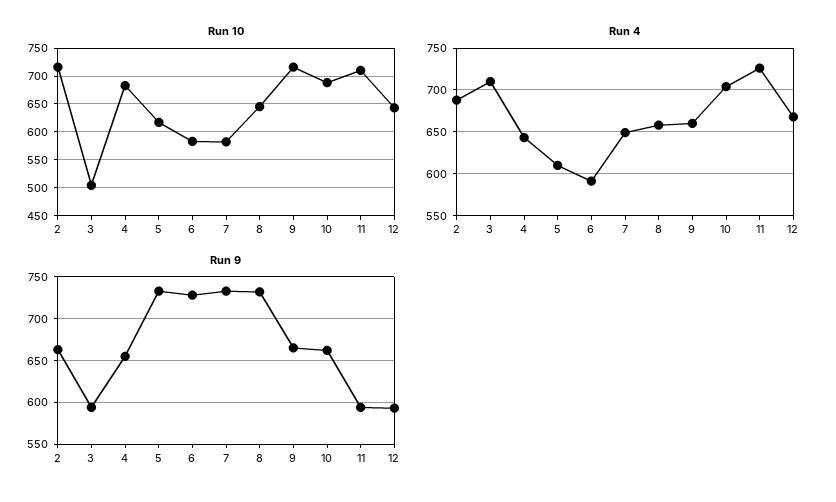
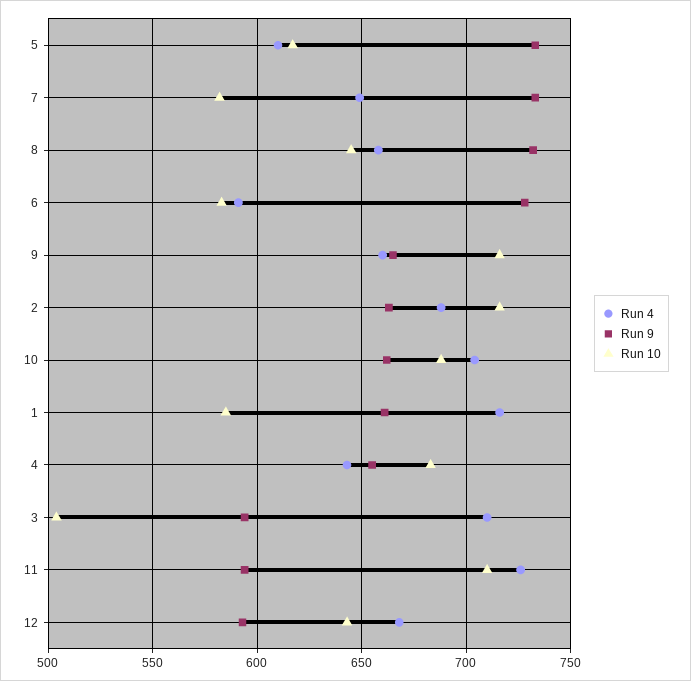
  {
    "Run 10": {
      "2": 715,
      "3": 505,
      "4": 685,
      "5": 615,
      "6": 585,
      "7": 580,
      "8": 645,
      "9": 715,
      "10": 690,
      "11": 710,
-     "12": 645
+     "12": 645,
+     "1": 585
    },
    "Run 4": {
      "2": 690,
      "3": 710,
      "4": 645,
      "5": 610,
      "6": 590,
      "7": 650,
      "8": 660,
      "9": 660,
      "10": 705,
      "11": 725,
-     "12": 670
+     "12": 670,
+     "1": 715
    },
    "Run 9": {
      "2": 665,
      "3": 595,
      "4": 655,
      "5": 735,
      "6": 730,
      "7": 735,
      "8": 730,
      "9": 665,
      "10": 660,
      "11": 595,
-     "12": 595
+     "12": 595,
+     "1": 660
    }
  }

